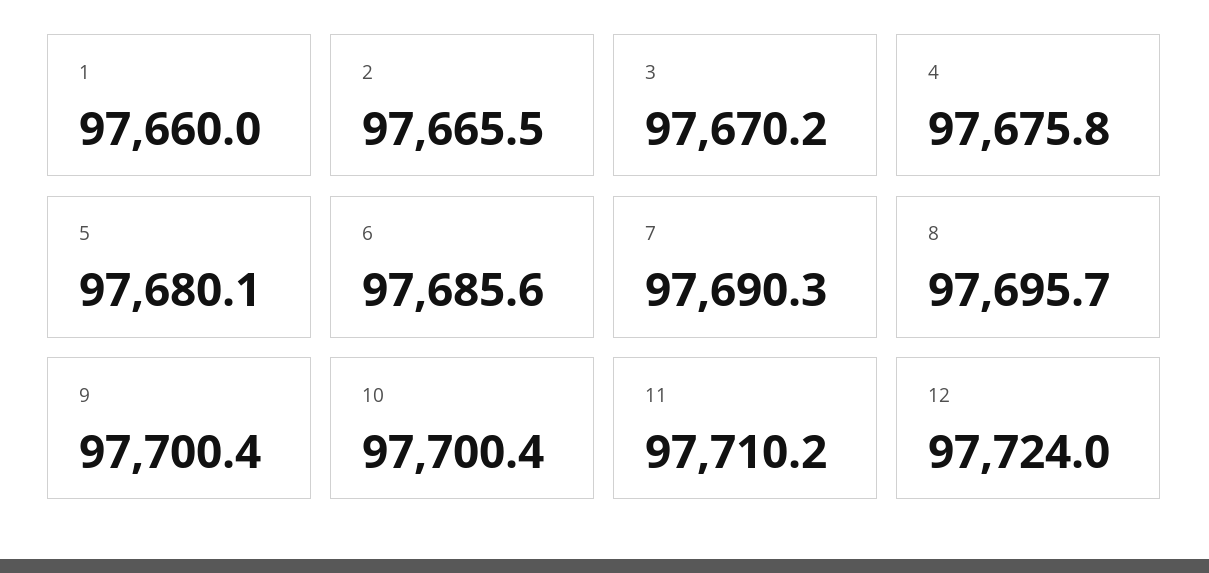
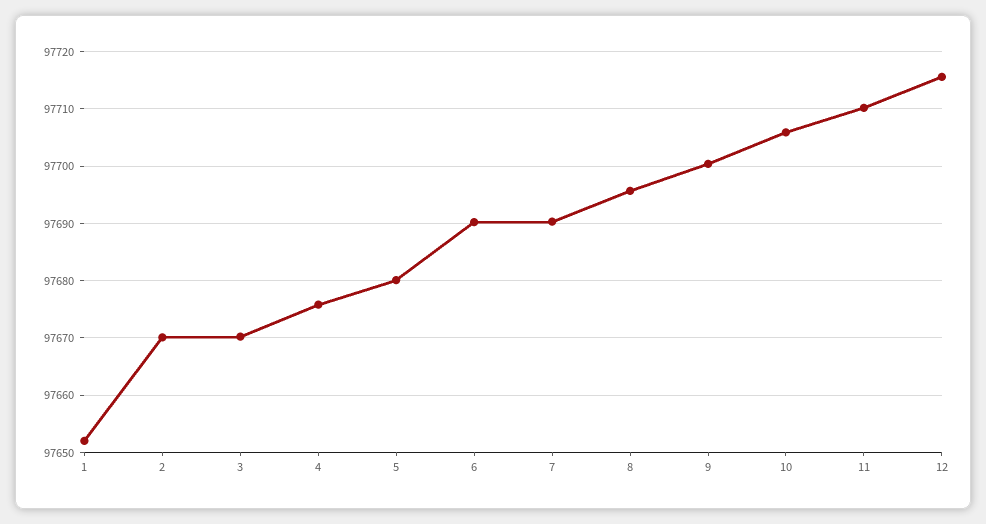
  {
-   "1": 97660,
+   "1": 97652,
-   "2": 97665.5,
+   "2": 97670,
    "3": 97670.2,
    "4": 97675.8,
    "5": 97680.1,
-   "6": 97685.6,
+   "6": 97690,
    "7": 97690.3,
    "8": 97695.7,
    "9": 97700.4,
-   "10": 97700.4,
+   "10": 97706,
    "11": 97710.2,
-   "12": 97724
+   "12": 97716
  }

